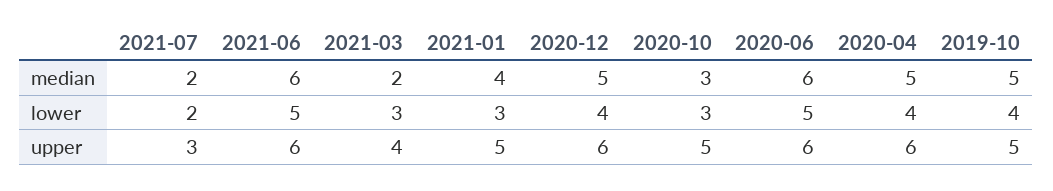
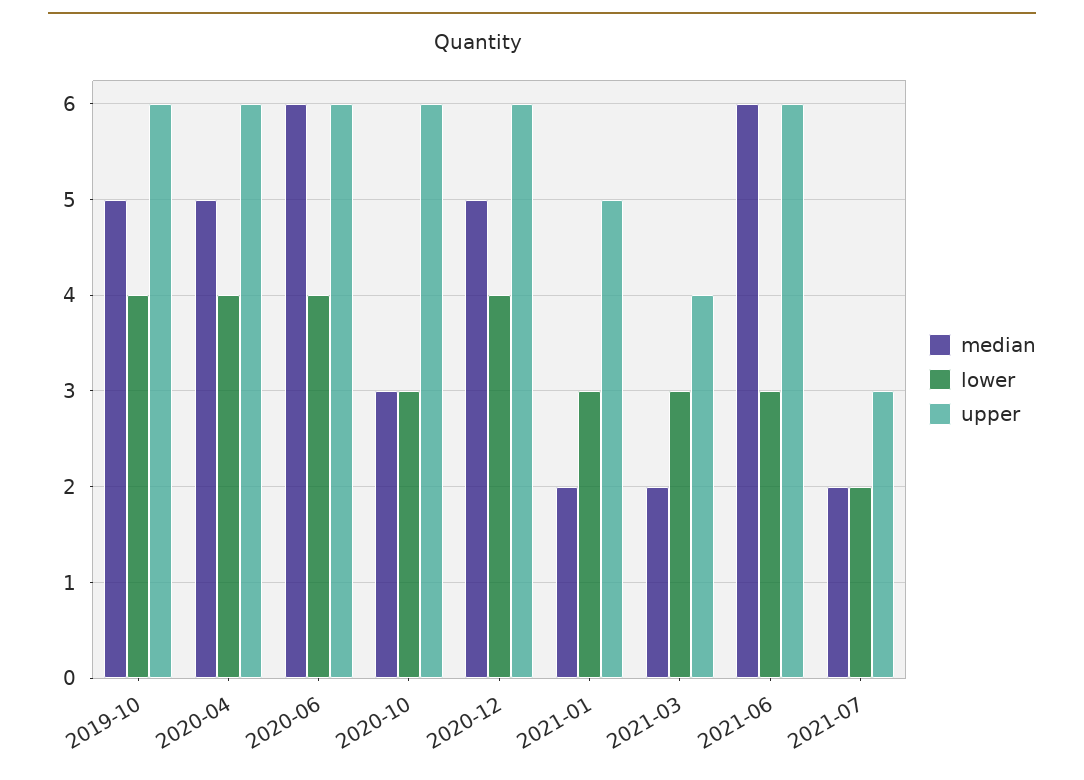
  {
    "median": {
      "2021-07": 2,
      "2021-06": 6,
      "2021-03": 2,
-     "2021-01": 4,
+     "2021-01": 2,
      "2020-12": 5,
      "2020-10": 3,
      "2020-06": 6,
      "2020-04": 5,
      "2019-10": 5
    },
    "lower": {
      "2021-07": 2,
-     "2021-06": 5,
+     "2021-06": 3,
      "2021-03": 3,
      "2021-01": 3,
      "2020-12": 4,
      "2020-10": 3,
-     "2020-06": 5,
+     "2020-06": 4,
      "2020-04": 4,
      "2019-10": 4
    },
    "upper": {
      "2021-07": 3,
      "2021-06": 6,
      "2021-03": 4,
      "2021-01": 5,
      "2020-12": 6,
-     "2020-10": 5,
+     "2020-10": 6,
      "2020-06": 6,
      "2020-04": 6,
-     "2019-10": 5
+     "2019-10": 6
    }
  }

